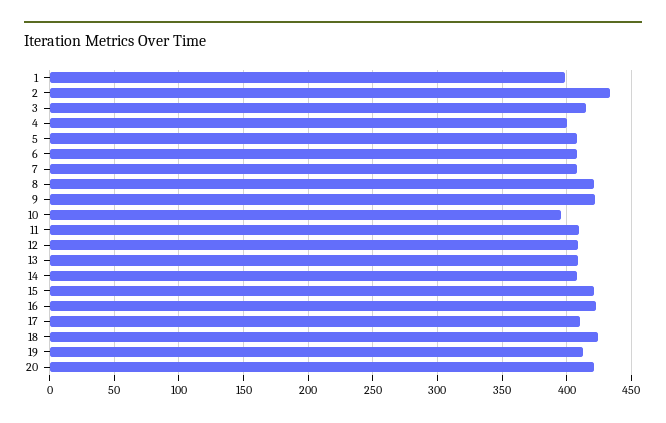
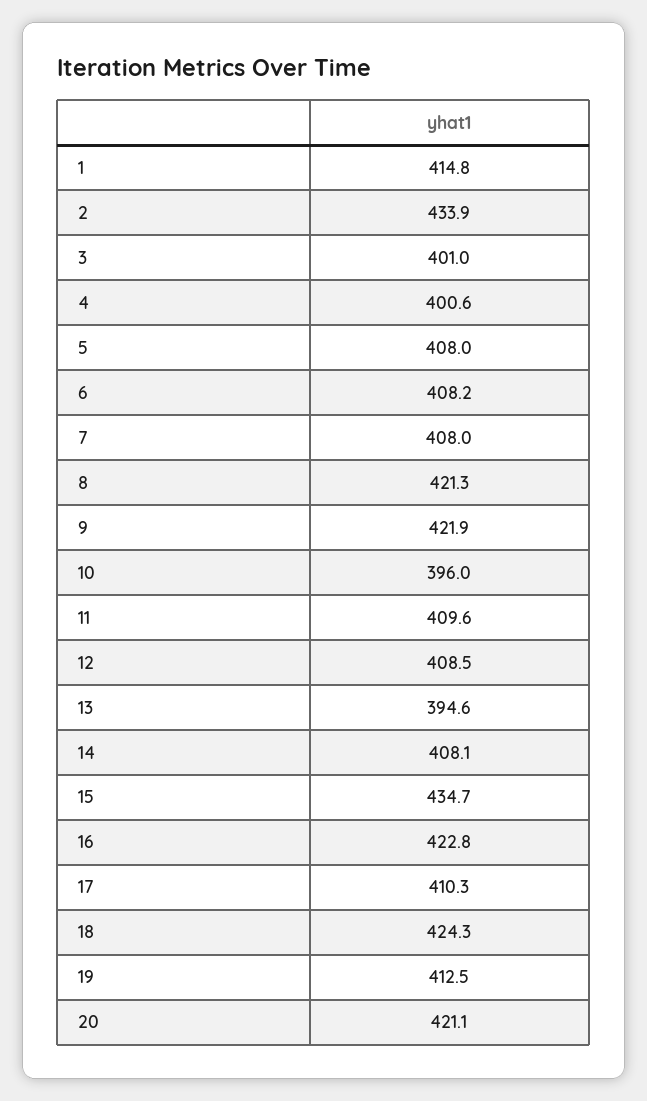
  {
-   "1": 400,
+   "1": 414.8,
    "2": 433.9,
-   "3": 415,
+   "3": 401,
    "4": 400.6,
    "5": 408,
    "6": 408.2,
    "7": 408,
    "8": 421.3,
    "9": 421.9,
    "10": 396,
    "11": 409.6,
    "12": 408.5,
-   "13": 410,
+   "13": 394.6,
    "14": 408.1,
-   "15": 420,
+   "15": 434.7,
    "16": 422.8,
    "17": 410.3,
    "18": 424.3,
    "19": 412.5,
    "20": 421.1
  }

